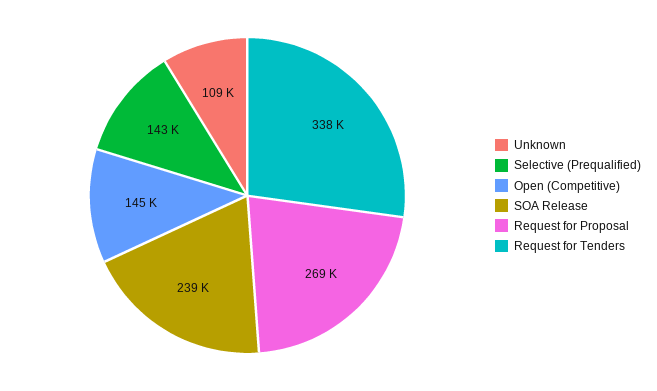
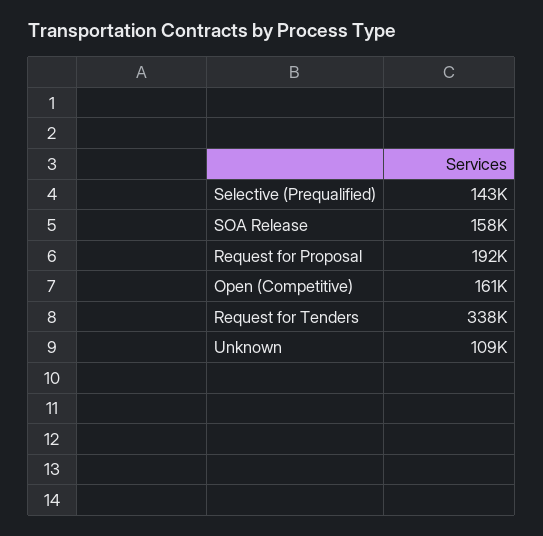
  {
    "Unknown": 109000,
    "Selective (Prequalified)": 143000,
-   "Open (Competitive)": 145000,
+   "Open (Competitive)": 161000,
-   "SOA Release": 239000,
+   "SOA Release": 158000,
-   "Request for Proposal": 269000,
+   "Request for Proposal": 192000,
    "Request for Tenders": 338000
  }

